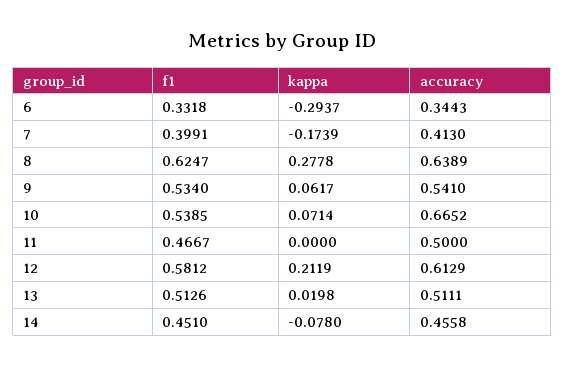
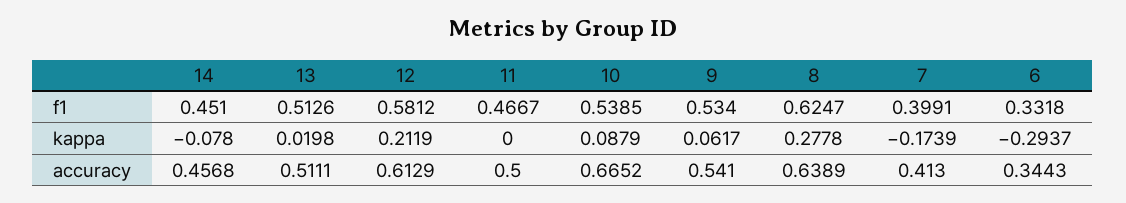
  {
    "f1": {
      "6": 0.3318,
      "7": 0.3991,
      "8": 0.6247,
      "9": 0.534,
      "10": 0.5385,
      "11": 0.4667,
      "12": 0.5812,
      "13": 0.5126,
      "14": 0.451
    },
    "kappa": {
      "6": -0.2937,
      "7": -0.1739,
      "8": 0.2778,
      "9": 0.0617,
-     "10": 0.0714,
+     "10": 0.0879,
      "11": 0,
      "12": 0.2119,
      "13": 0.0198,
      "14": -0.078
    },
    "accuracy": {
      "6": 0.3443,
      "7": 0.413,
      "8": 0.6389,
      "9": 0.541,
      "10": 0.6652,
      "11": 0.5,
      "12": 0.6129,
      "13": 0.5111,
-     "14": 0.4558
+     "14": 0.4568
    }
  }

